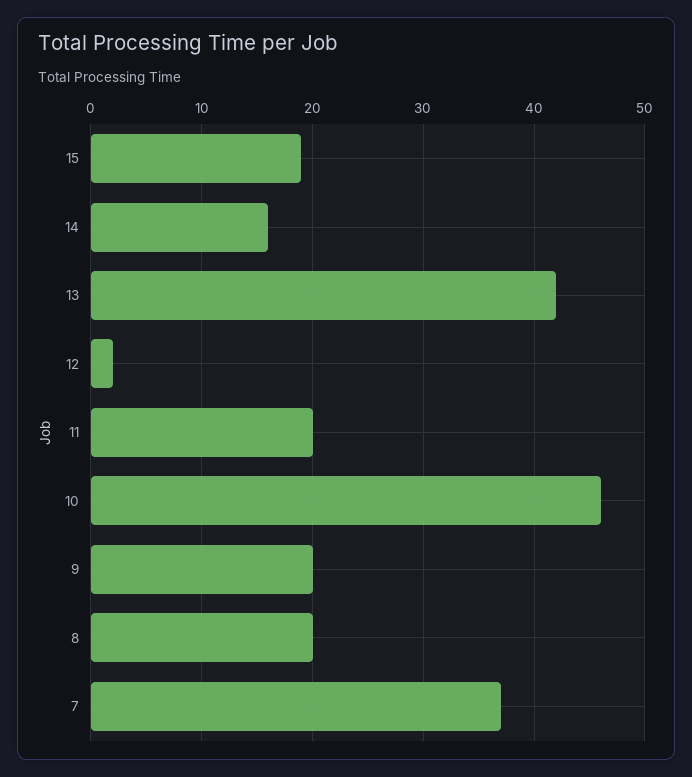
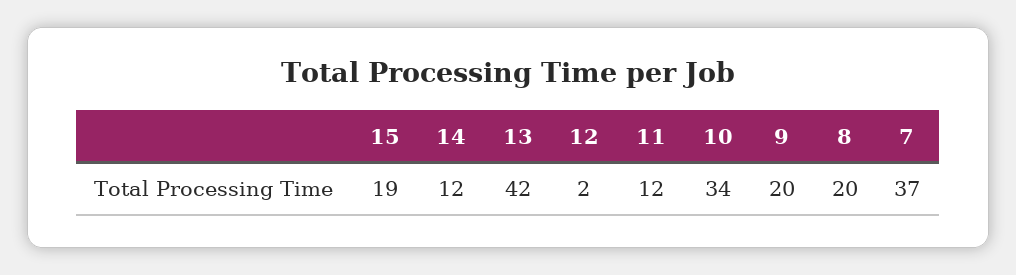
  {
    "15": 19,
-   "14": 16,
+   "14": 12,
    "13": 42,
    "12": 2,
-   "11": 20,
+   "11": 12,
-   "10": 46,
+   "10": 34,
    "9": 20,
    "8": 20,
    "7": 37
  }

